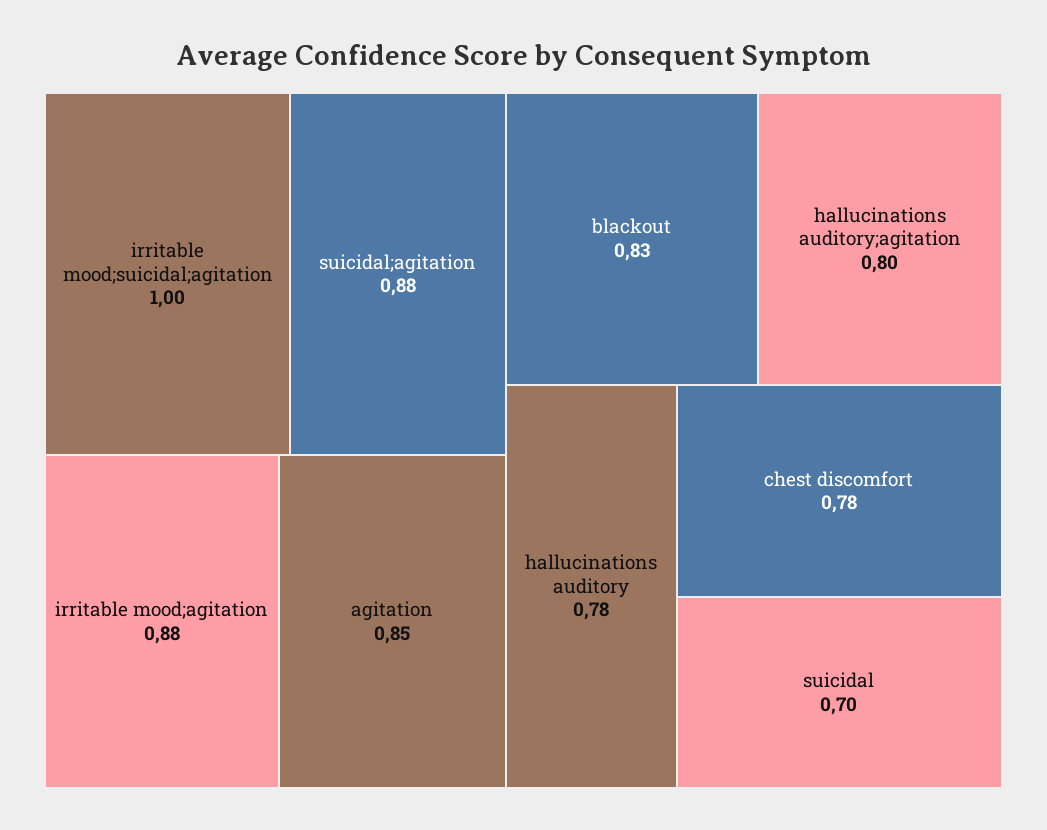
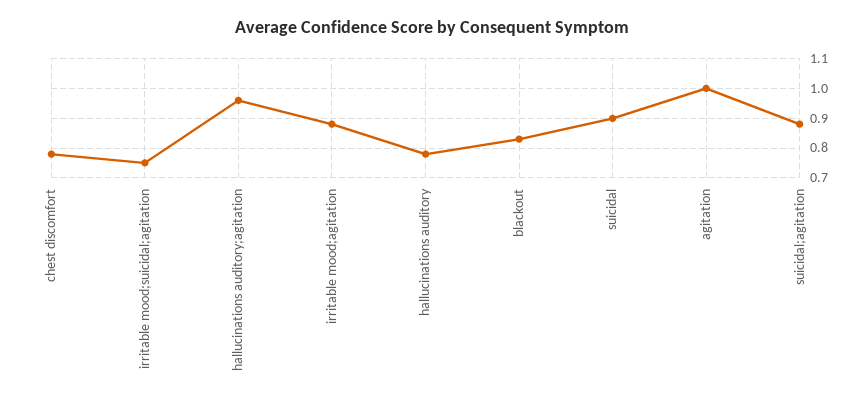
  {
-   "irritable mood;suicidal;agitation": 1,
+   "irritable mood;suicidal;agitation": 0.75,
    "suicidal;agitation": 0.88,
    "irritable mood;agitation": 0.88,
-   "agitation": 0.85,
+   "agitation": 1,
    "blackout": 0.83,
-   "hallucinations auditory;agitation": 0.8,
+   "hallucinations auditory;agitation": 0.95,
    "hallucinations auditory": 0.78,
    "chest discomfort": 0.78,
-   "suicidal": 0.7
+   "suicidal": 0.9
  }

